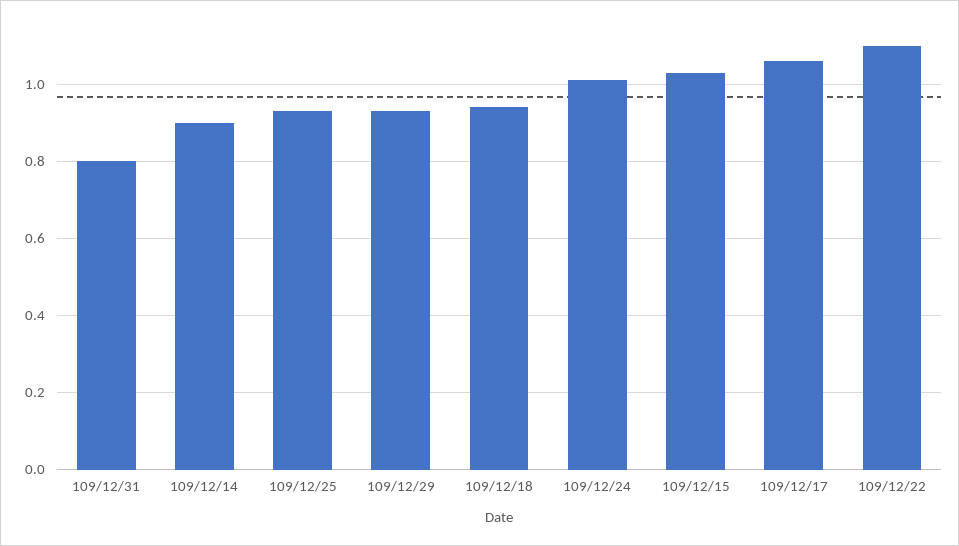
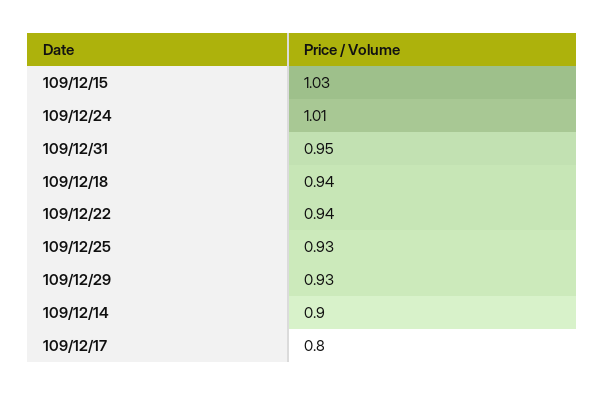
  {
-   "109/12/31": 0.8,
+   "109/12/31": 0.95,
    "109/12/14": 0.9,
    "109/12/25": 0.93,
    "109/12/29": 0.93,
    "109/12/18": 0.94,
    "109/12/24": 1.01,
    "109/12/15": 1.03,
-   "109/12/17": 1.05,
+   "109/12/17": 0.8,
-   "109/12/22": 1.1
+   "109/12/22": 0.94
  }

